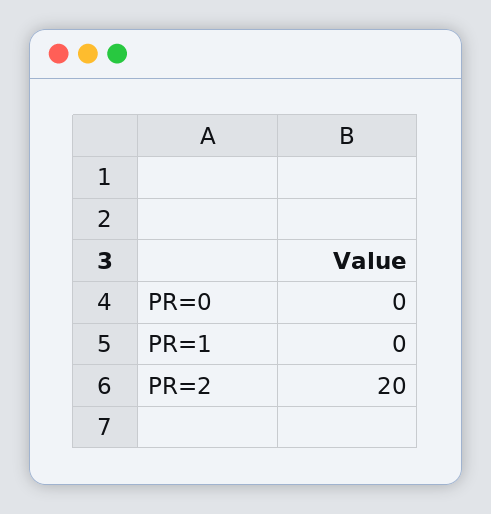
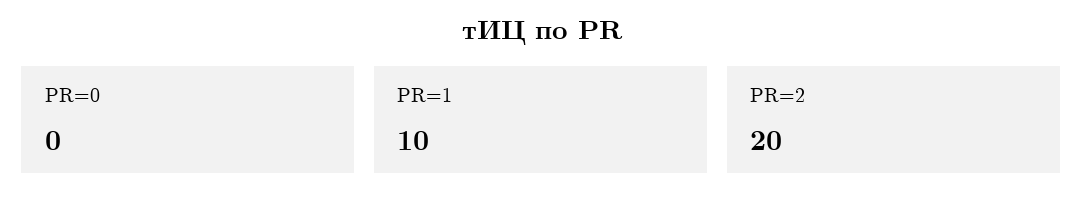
  {
    "PR=0": 0,
-   "PR=1": 0,
+   "PR=1": 10,
    "PR=2": 20
  }

